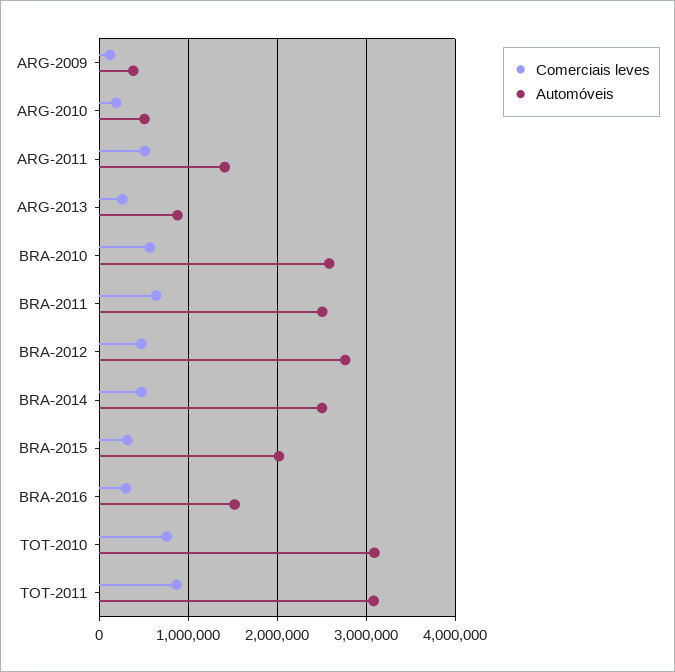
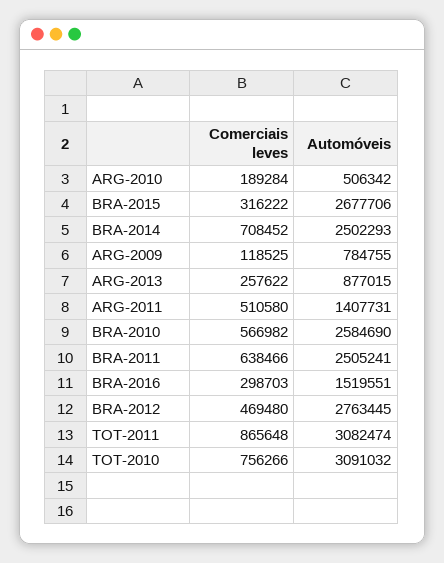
  {
    "Comerciais leves": {
      "ARG-2009": 118525,
      "ARG-2010": 189284,
      "ARG-2011": 510580,
      "ARG-2013": 257622,
      "BRA-2010": 566982,
      "BRA-2011": 638466,
      "BRA-2012": 469480,
-     "BRA-2014": 500000,
+     "BRA-2014": 708452,
      "BRA-2015": 316222,
      "BRA-2016": 298703,
      "TOT-2010": 756266,
      "TOT-2011": 865648
    },
    "Automóveis": {
-     "ARG-2009": 400000,
+     "ARG-2009": 784755,
      "ARG-2010": 506342,
      "ARG-2011": 1407731,
      "ARG-2013": 877015,
      "BRA-2010": 2584690,
      "BRA-2011": 2505241,
      "BRA-2012": 2763445,
      "BRA-2014": 2502293,
-     "BRA-2015": 2000000,
+     "BRA-2015": 2677706,
      "BRA-2016": 1519551,
      "TOT-2010": 3091032,
      "TOT-2011": 3082474
    }
  }

